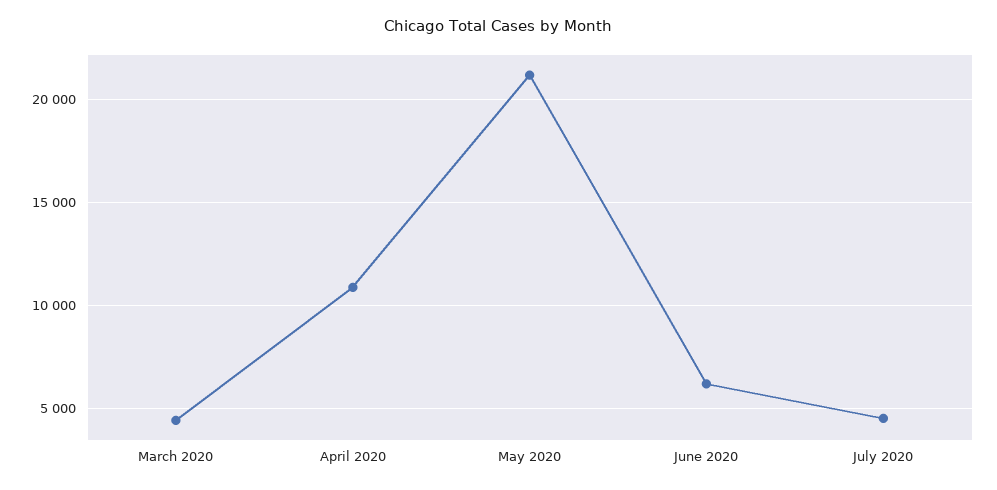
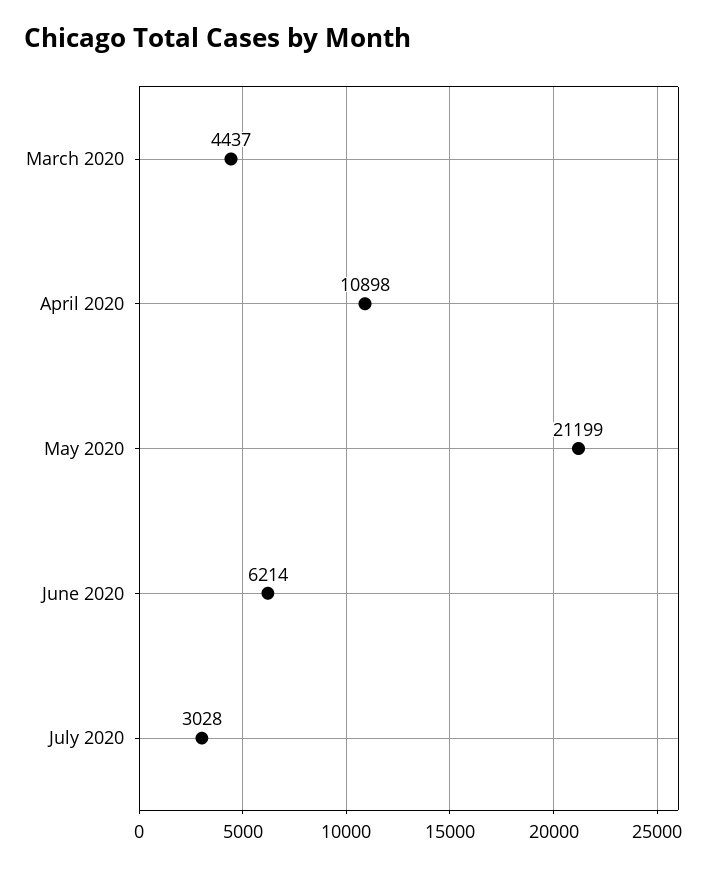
  {
    "March 2020": 4437,
    "April 2020": 10898,
    "May 2020": 21199,
    "June 2020": 6214,
-   "July 2020": 4500
+   "July 2020": 3028
  }

